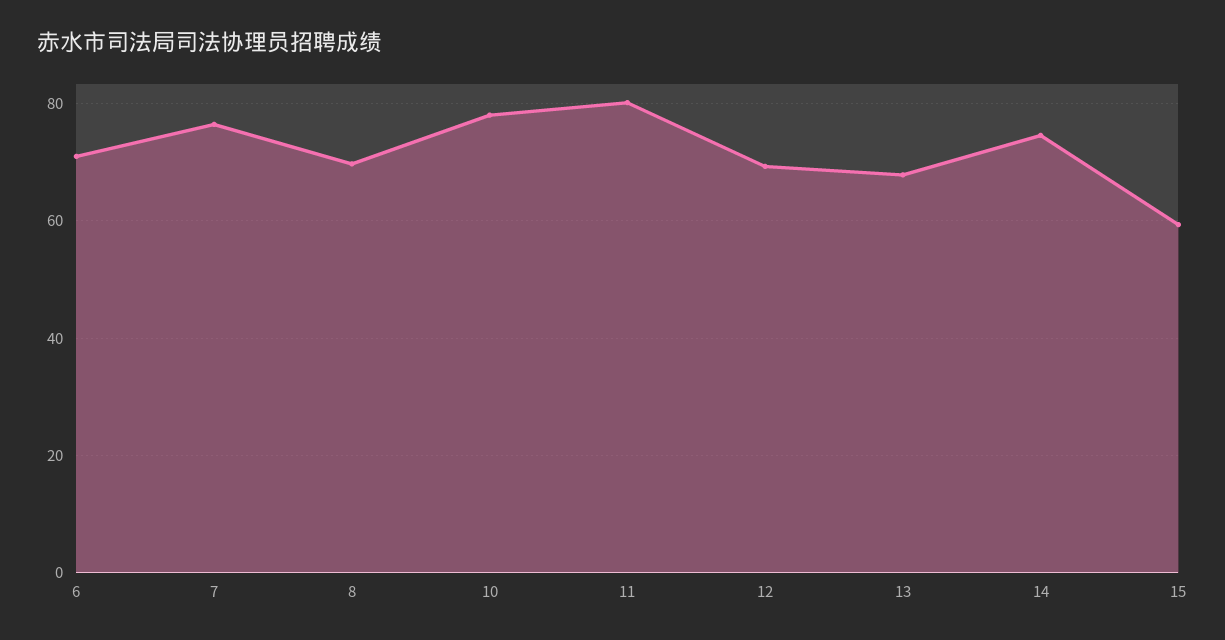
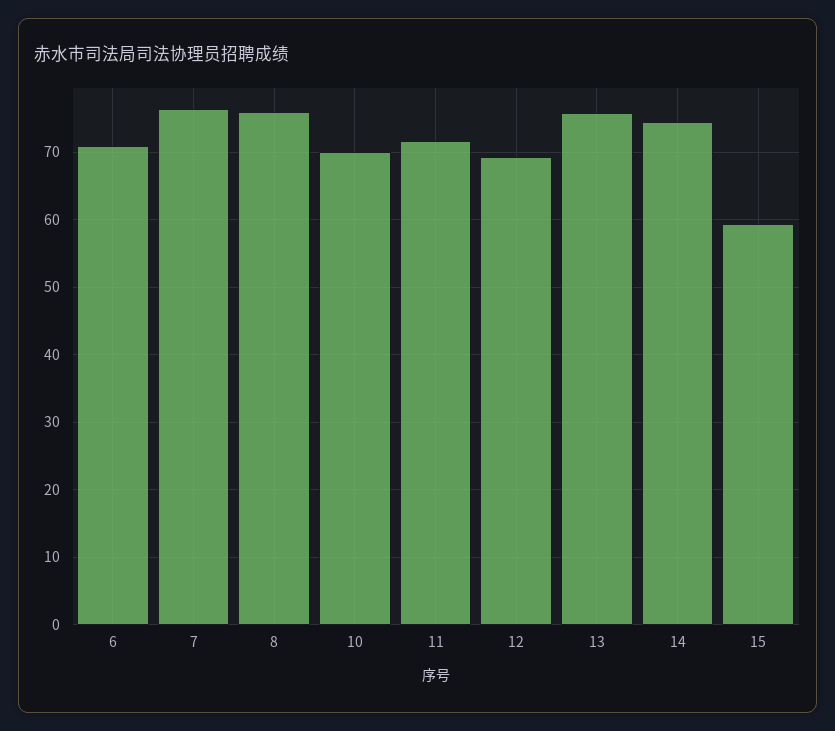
  {
    "6": 71,
    "7": 76,
-   "8": 70,
+   "8": 76,
-   "10": 78,
+   "10": 70,
-   "11": 80,
+   "11": 72,
    "12": 69,
-   "13": 68,
+   "13": 76,
    "14": 75,
    "15": 59
  }

